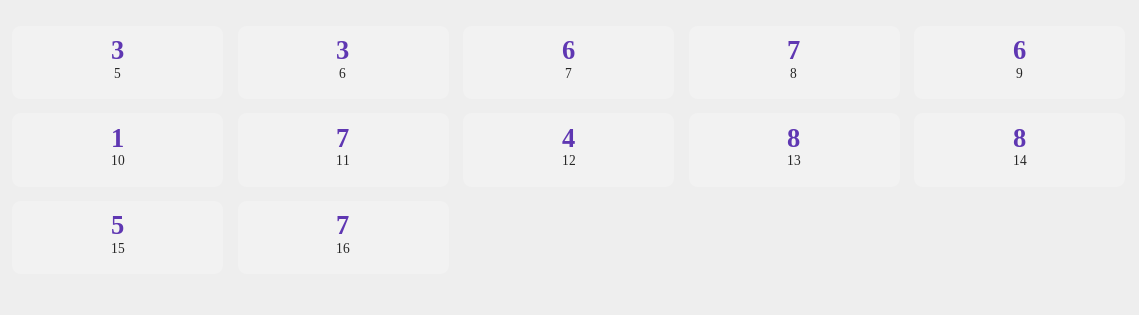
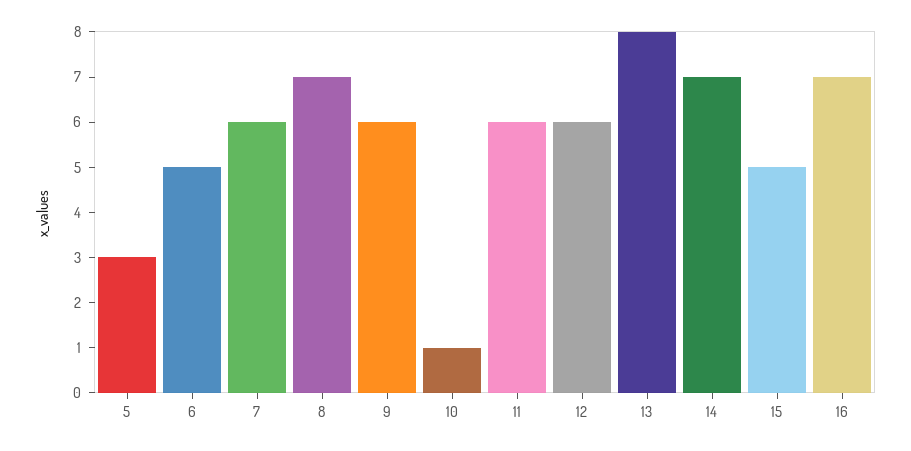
  {
    "5": 3,
-   "6": 3,
+   "6": 5,
    "7": 6,
    "8": 7,
    "9": 6,
    "10": 1,
-   "11": 7,
+   "11": 6,
-   "12": 4,
+   "12": 6,
    "13": 8,
-   "14": 8,
+   "14": 7,
    "15": 5,
    "16": 7
  }

